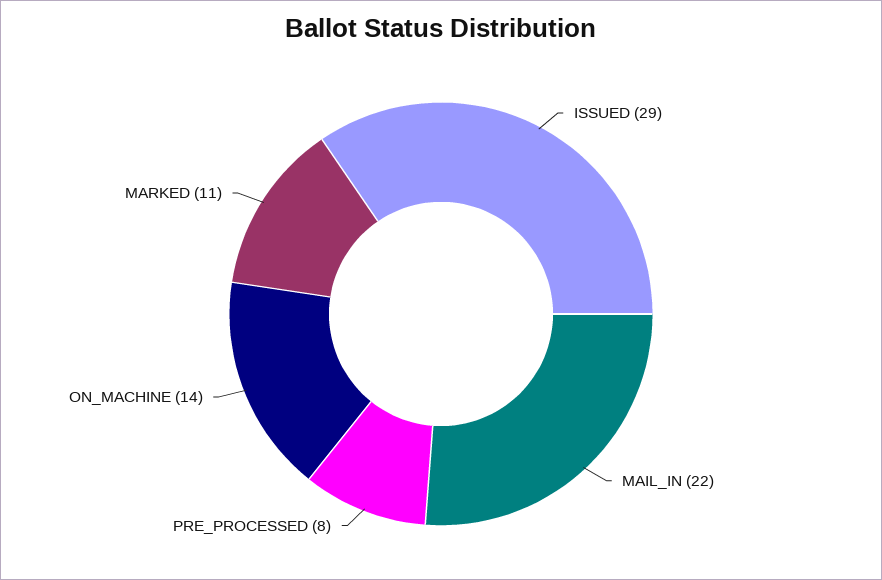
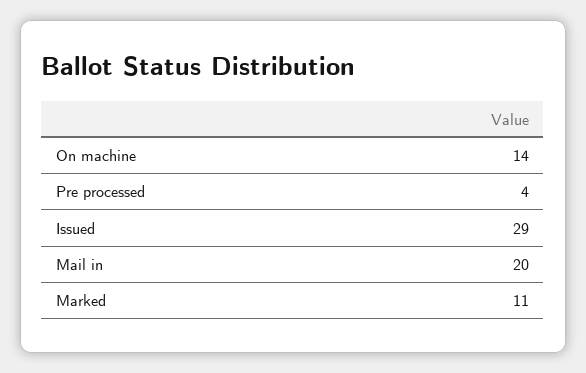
  {
    "ISSUED": 29,
-   "MAIL_IN": 22,
+   "MAIL_IN": 20,
-   "PRE_PROCESSED": 8,
+   "PRE_PROCESSED": 4,
    "ON_MACHINE": 14,
    "MARKED": 11
  }

